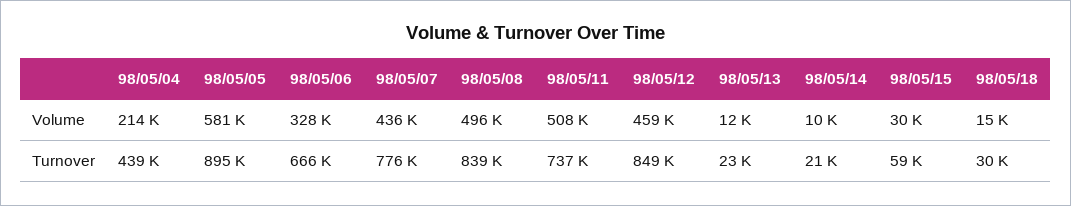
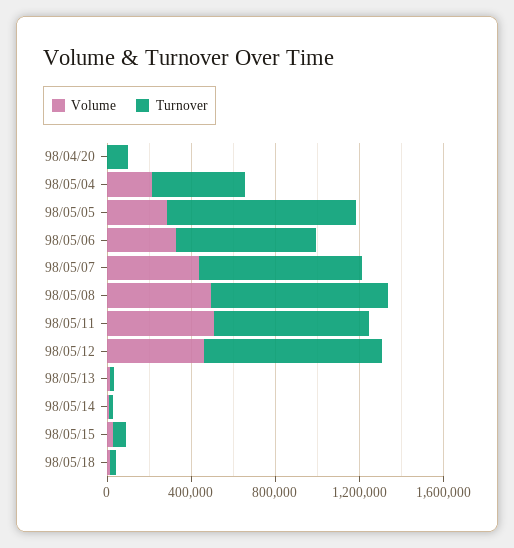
  {
    "Volume": {
      "98/05/04": 214000,
-     "98/05/05": 581000,
+     "98/05/05": 300000,
      "98/05/06": 328000,
      "98/05/07": 436000,
      "98/05/08": 496000,
      "98/05/11": 508000,
      "98/05/12": 459000,
      "98/05/13": 12000,
      "98/05/14": 10000,
      "98/05/15": 30000,
-     "98/05/18": 15000
+     "98/05/18": 15000,
+     "98/04/20": 0
    },
    "Turnover": {
      "98/05/04": 439000,
      "98/05/05": 895000,
      "98/05/06": 666000,
      "98/05/07": 776000,
      "98/05/08": 839000,
      "98/05/11": 737000,
      "98/05/12": 849000,
      "98/05/13": 23000,
      "98/05/14": 21000,
      "98/05/15": 59000,
-     "98/05/18": 30000
+     "98/05/18": 30000,
+     "98/04/20": 100000
    }
  }

